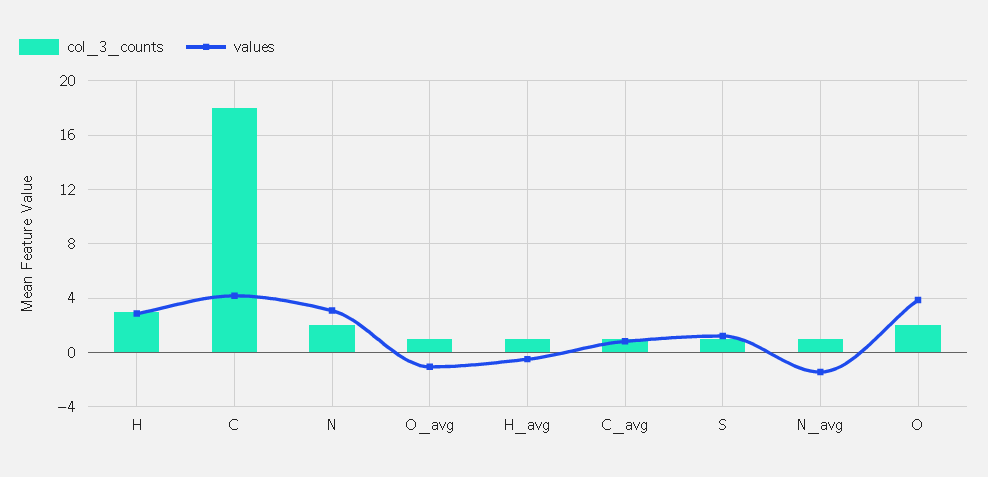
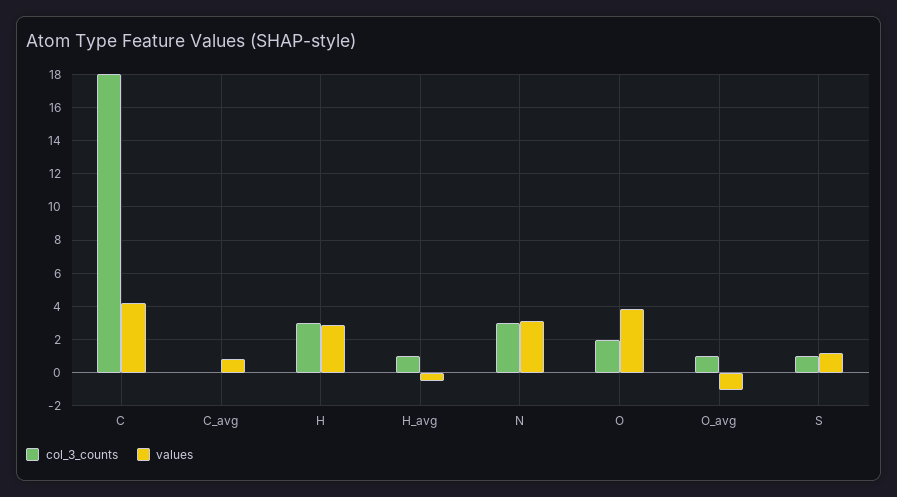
  {
    "col_3_counts": {
      "H": 3,
      "C": 18,
-     "N": 2,
+     "N": 3,
      "O_avg": 1,
      "H_avg": 1,
-     "C_avg": 1,
+     "C_avg": 0,
      "S": 1,
-     "N_avg": 1,
      "O": 2
    },
    "values": {
      "H": 3,
      "C": 4,
      "N": 3,
      "O_avg": -1,
      "H_avg": -0.5,
      "C_avg": 1,
      "S": 1,
-     "N_avg": -1.5,
      "O": 4
    }
  }

